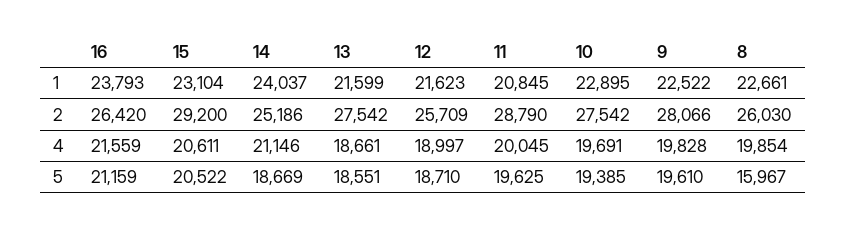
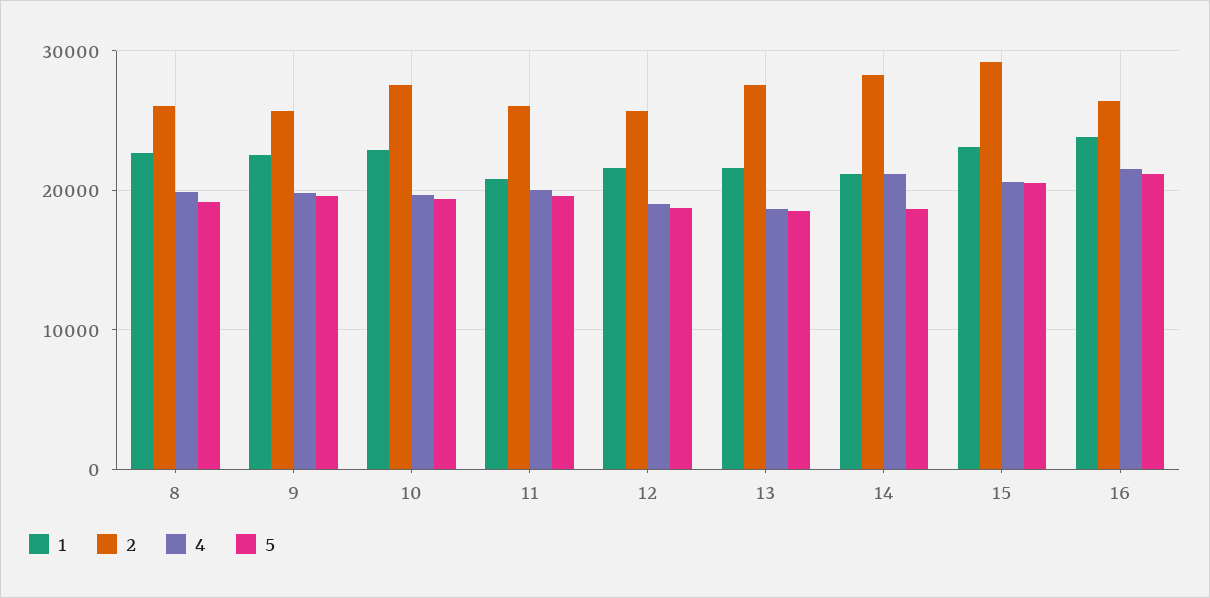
  {
    "1": {
      "16": 23793,
      "15": 23104,
-     "14": 24037,
+     "14": 21000,
      "13": 21599,
      "12": 21623,
      "11": 20845,
      "10": 22895,
      "9": 22522,
      "8": 22661
    },
    "2": {
      "16": 26420,
      "15": 29200,
-     "14": 25186,
+     "14": 28000,
      "13": 27542,
      "12": 25709,
-     "11": 28790,
+     "11": 26000,
      "10": 27542,
-     "9": 28066,
+     "9": 26000,
      "8": 26030
    },
    "4": {
      "16": 21559,
      "15": 20611,
      "14": 21146,
      "13": 18661,
      "12": 18997,
      "11": 20045,
      "10": 19691,
      "9": 19828,
      "8": 19854
    },
    "5": {
      "16": 21159,
      "15": 20522,
      "14": 18669,
      "13": 18551,
      "12": 18710,
      "11": 19625,
      "10": 19385,
      "9": 19610,
-     "8": 15967
+     "8": 19000
    }
  }

